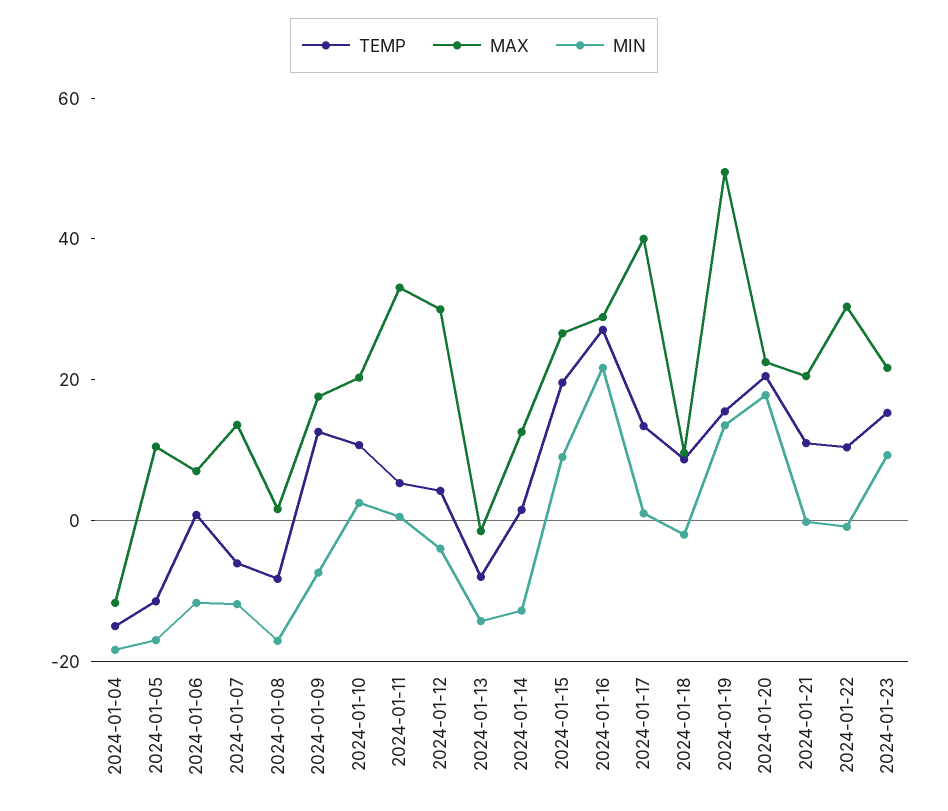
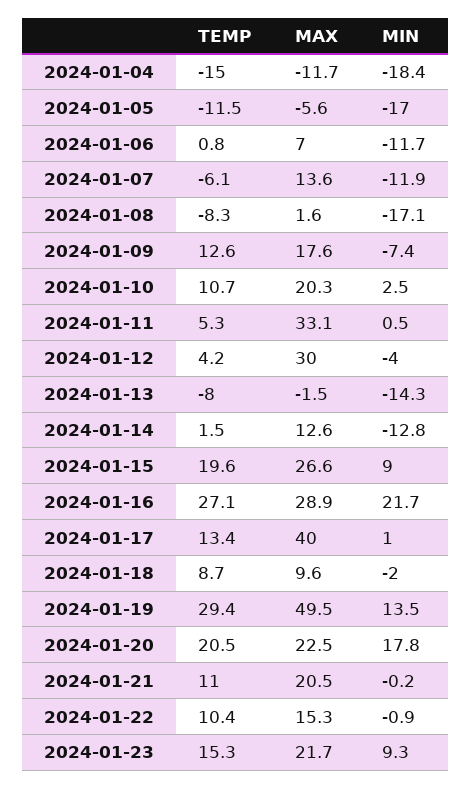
  {
    "TEMP": {
      "2024-01-04": -15,
      "2024-01-05": -11.5,
      "2024-01-06": 0.8,
      "2024-01-07": -6.1,
      "2024-01-08": -8.3,
      "2024-01-09": 12.6,
      "2024-01-10": 10.7,
      "2024-01-11": 5.3,
      "2024-01-12": 4.2,
      "2024-01-13": -8,
      "2024-01-14": 1.5,
      "2024-01-15": 19.6,
      "2024-01-16": 27.1,
      "2024-01-17": 13.4,
      "2024-01-18": 8.7,
-     "2024-01-19": 15,
+     "2024-01-19": 29.4,
      "2024-01-20": 20.5,
      "2024-01-21": 11,
      "2024-01-22": 10.4,
      "2024-01-23": 15.3
    },
    "MAX": {
      "2024-01-04": -11.7,
-     "2024-01-05": 10,
+     "2024-01-05": -5.6,
      "2024-01-06": 7,
      "2024-01-07": 13.6,
      "2024-01-08": 1.6,
      "2024-01-09": 17.6,
      "2024-01-10": 20.3,
      "2024-01-11": 33.1,
      "2024-01-12": 30,
      "2024-01-13": -1.5,
      "2024-01-14": 12.6,
      "2024-01-15": 26.6,
      "2024-01-16": 28.9,
      "2024-01-17": 40,
      "2024-01-18": 9.6,
      "2024-01-19": 49.5,
      "2024-01-20": 22.5,
      "2024-01-21": 20.5,
-     "2024-01-22": 30,
+     "2024-01-22": 15.3,
      "2024-01-23": 21.7
    },
    "MIN": {
      "2024-01-04": -18.4,
      "2024-01-05": -17,
      "2024-01-06": -11.7,
      "2024-01-07": -11.9,
      "2024-01-08": -17.1,
      "2024-01-09": -7.4,
      "2024-01-10": 2.5,
      "2024-01-11": 0.5,
      "2024-01-12": -4,
      "2024-01-13": -14.3,
      "2024-01-14": -12.8,
      "2024-01-15": 9,
      "2024-01-16": 21.7,
      "2024-01-17": 1,
      "2024-01-18": -2,
      "2024-01-19": 13.5,
      "2024-01-20": 17.8,
      "2024-01-21": -0.2,
      "2024-01-22": -0.9,
      "2024-01-23": 9.3
    }
  }

